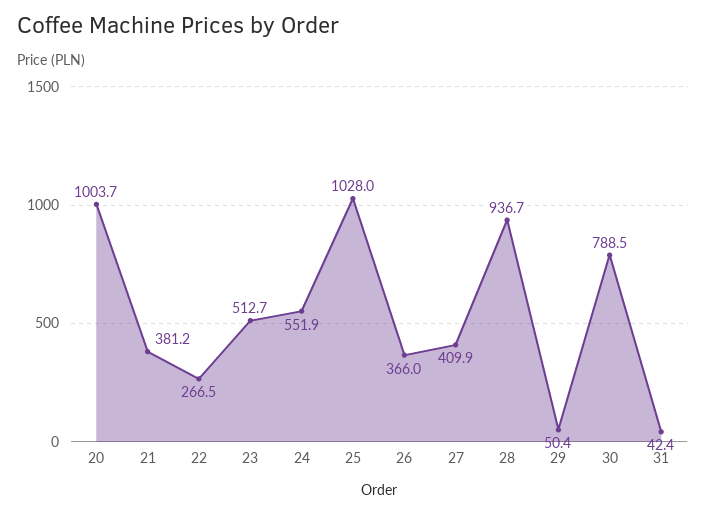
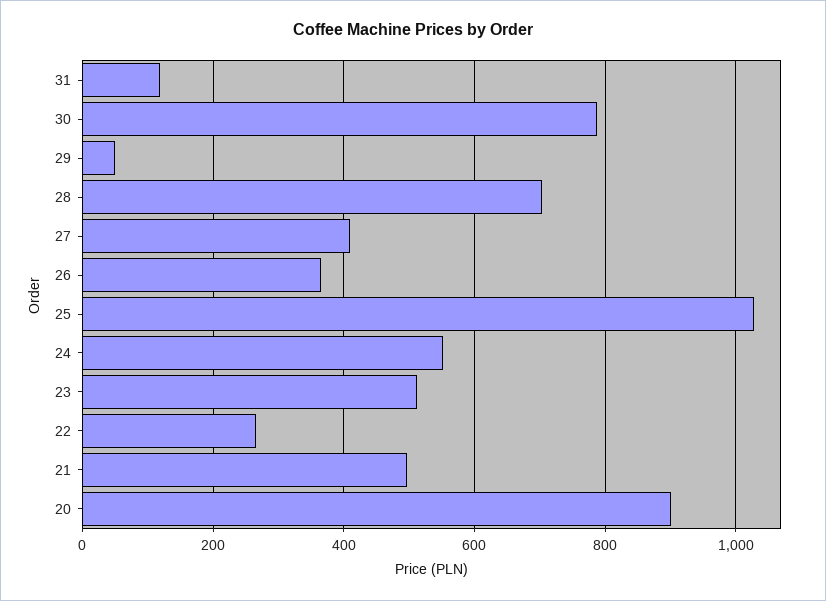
  {
-   "20": 1003.7,
+   "20": 900,
-   "21": 381.2,
+   "21": 500,
    "22": 266.5,
    "23": 512.7,
    "24": 551.9,
    "25": 1028,
    "26": 366,
    "27": 409.9,
-   "28": 936.7,
+   "28": 700,
    "29": 50.4,
    "30": 788.5,
-   "31": 42.4
+   "31": 120
  }

